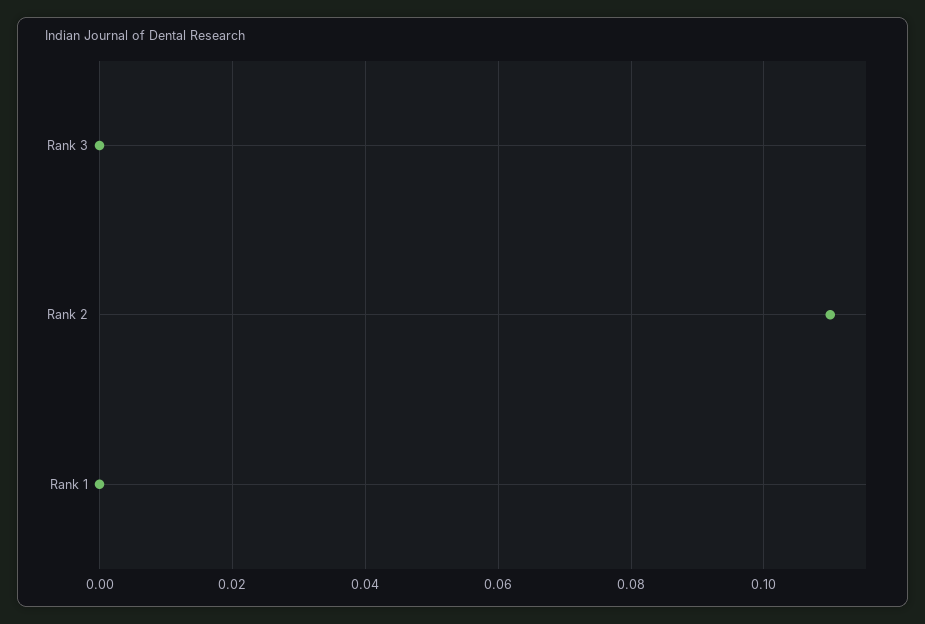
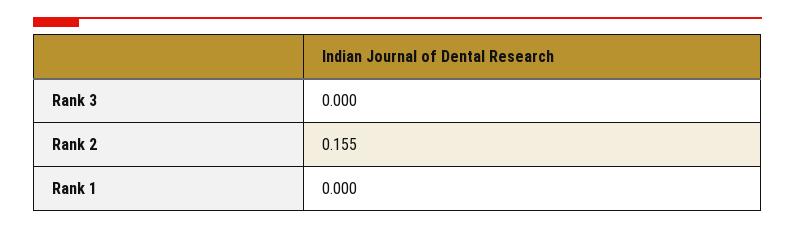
  {
    "Rank 3": 0,
-   "Rank 2": 0.11,
+   "Rank 2": 0.155,
    "Rank 1": 0
  }

